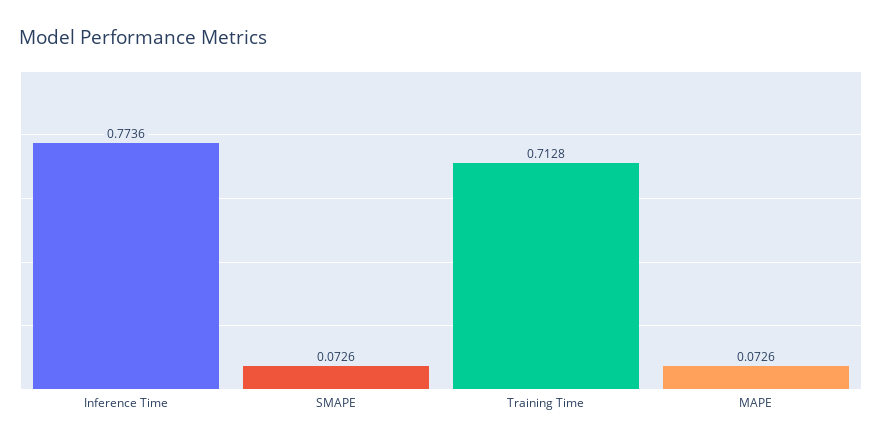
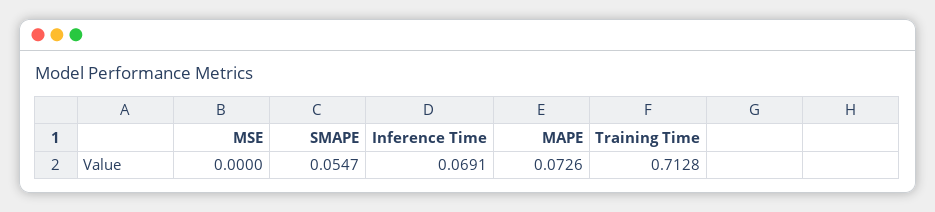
  {
-   "Inference Time": 0.7736,
+   "Inference Time": 0.0691,
-   "SMAPE": 0.0726,
+   "SMAPE": 0.0547,
    "Training Time": 0.7128,
-   "MAPE": 0.0726
+   "MAPE": 0.0726,
+   "MSE": 0
  }

